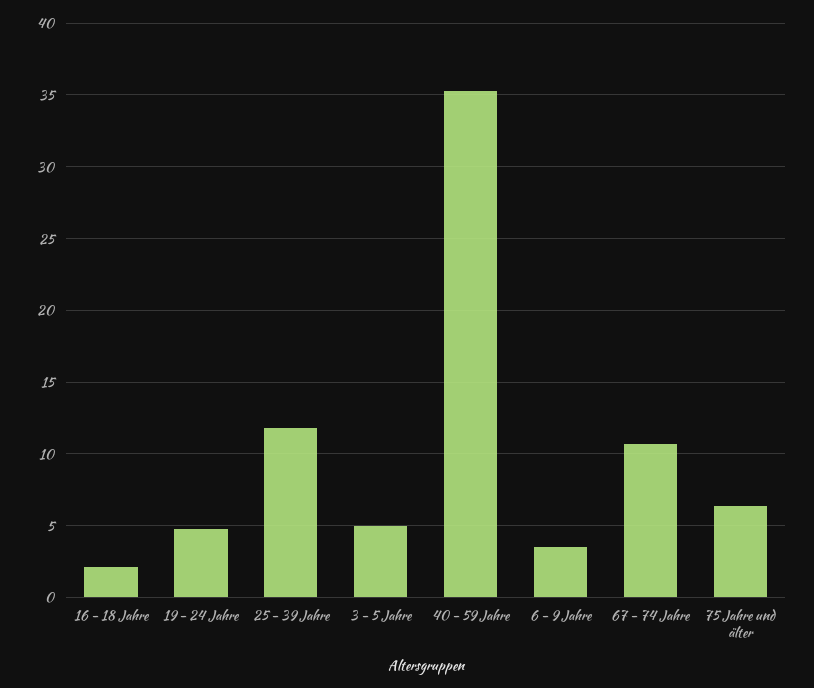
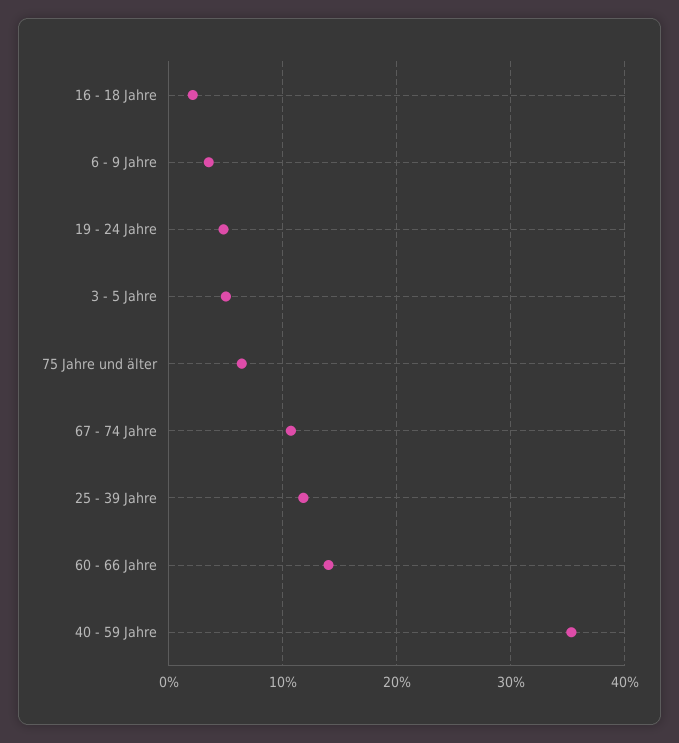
  {
    "16 - 18 Jahre": 2,
    "19 - 24 Jahre": 5,
    "25 - 39 Jahre": 12,
    "3 - 5 Jahre": 5,
    "40 - 59 Jahre": 35.5,
    "6 - 9 Jahre": 3.5,
    "67 - 74 Jahre": 10.5,
-   "75 Jahre und älter": 6.5
+   "75 Jahre und älter": 6.5,
+   "60 - 66 Jahre": 14
  }

